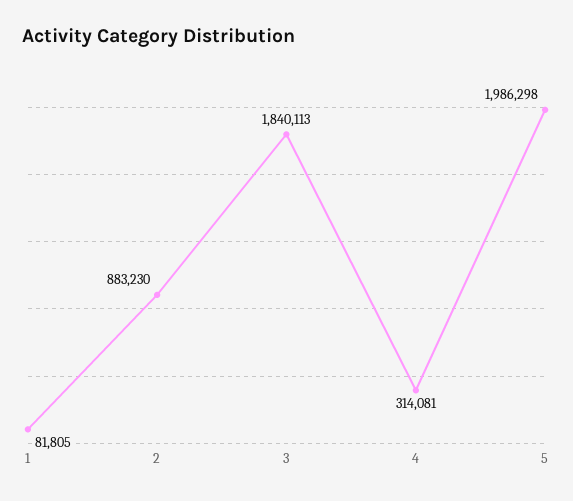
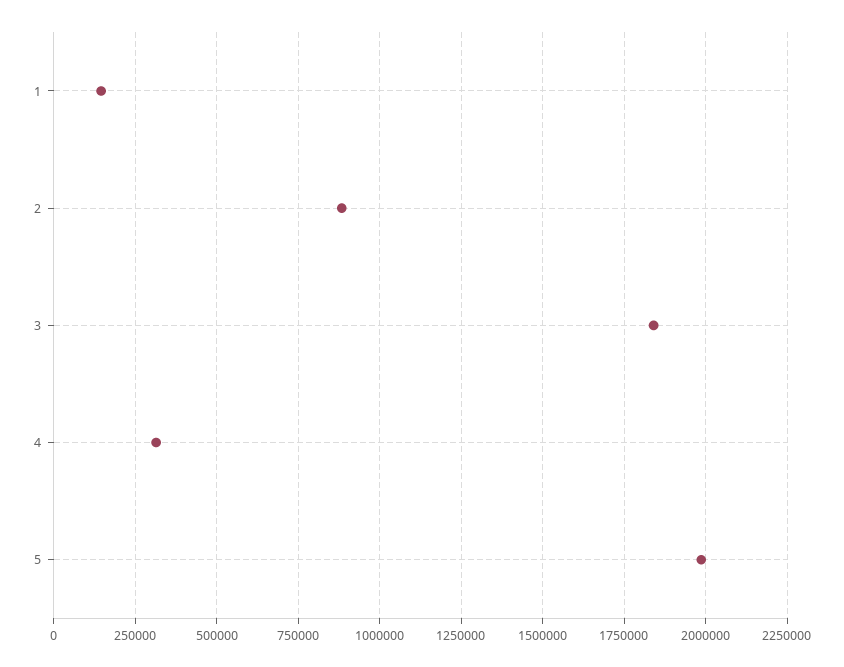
  {
-   "1": 81805,
+   "1": 150000,
    "2": 883230,
    "3": 1840113,
    "4": 314081,
    "5": 1986298
  }

